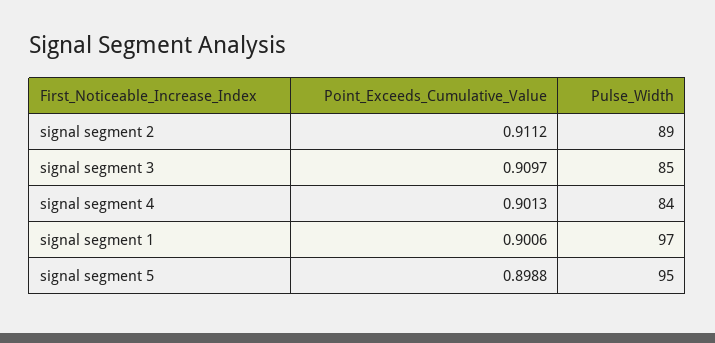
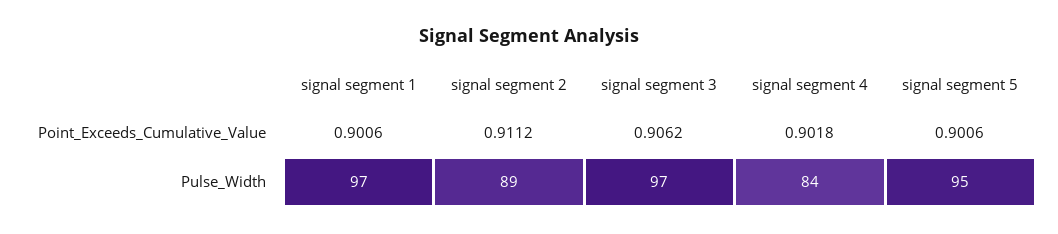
  {
    "Point_Exceeds_Cumulative_Value": {
      "signal segment 2": 0.9112,
-     "signal segment 3": 0.9097,
+     "signal segment 3": 0.9062,
-     "signal segment 4": 0.9013,
+     "signal segment 4": 0.9018,
      "signal segment 1": 0.9006,
-     "signal segment 5": 0.8988
+     "signal segment 5": 0.9006
    },
    "Pulse_Width": {
      "signal segment 2": 89,
-     "signal segment 3": 85,
+     "signal segment 3": 97,
      "signal segment 4": 84,
      "signal segment 1": 97,
      "signal segment 5": 95
    }
  }

